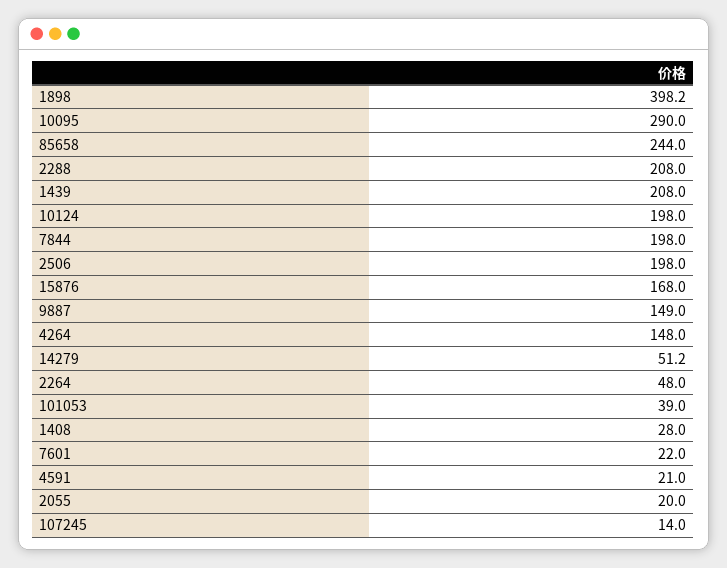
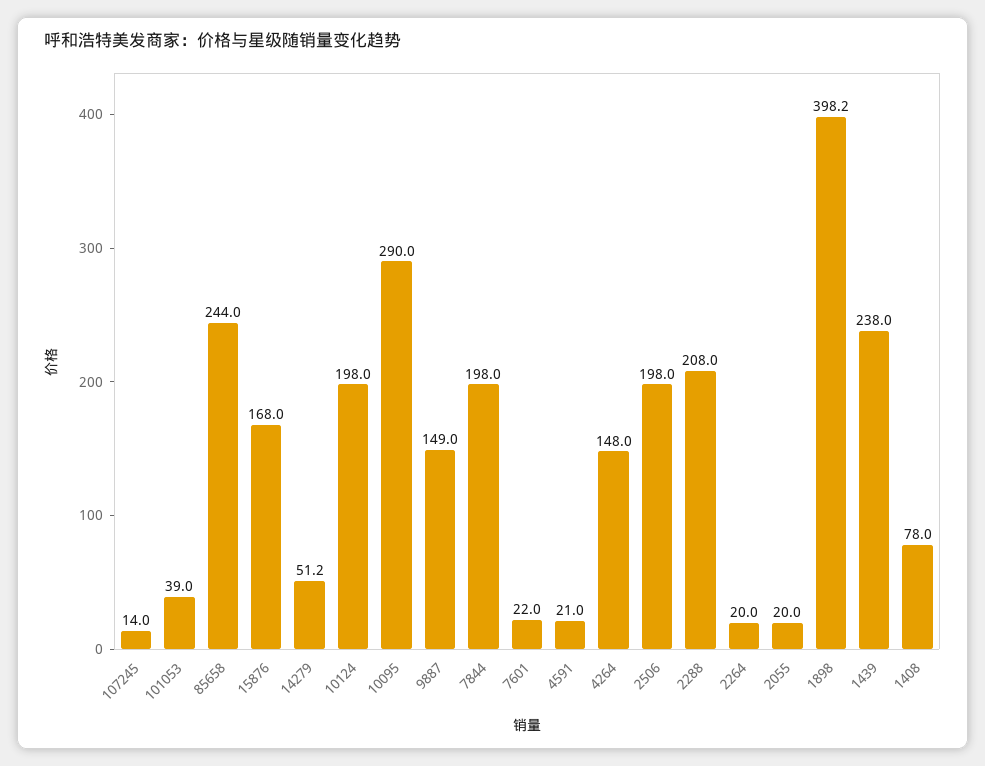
  {
    "1898": 398.2,
    "10095": 290,
    "85658": 244,
    "2288": 208,
-   "1439": 208,
+   "1439": 238,
    "10124": 198,
    "7844": 198,
    "2506": 198,
    "15876": 168,
    "9887": 149,
    "4264": 148,
    "14279": 51.2,
-   "2264": 48,
+   "2264": 20,
    "101053": 39,
-   "1408": 28,
+   "1408": 78,
    "7601": 22,
    "4591": 21,
    "2055": 20,
    "107245": 14
  }

